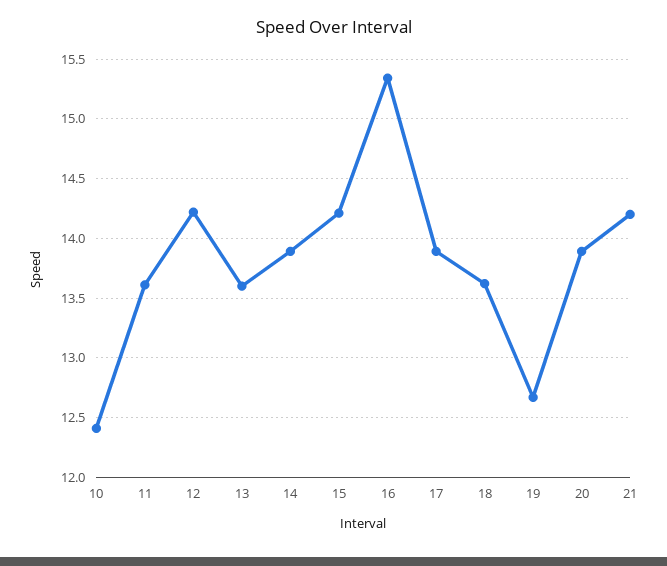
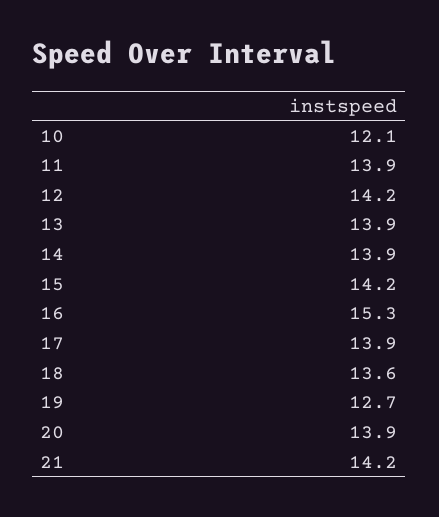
  {
-   "10": 12.4,
+   "10": 12.1,
-   "11": 13.6,
+   "11": 13.9,
    "12": 14.2,
-   "13": 13.6,
+   "13": 13.9,
    "14": 13.9,
    "15": 14.2,
    "16": 15.3,
    "17": 13.9,
    "18": 13.6,
    "19": 12.7,
    "20": 13.9,
    "21": 14.2
  }

